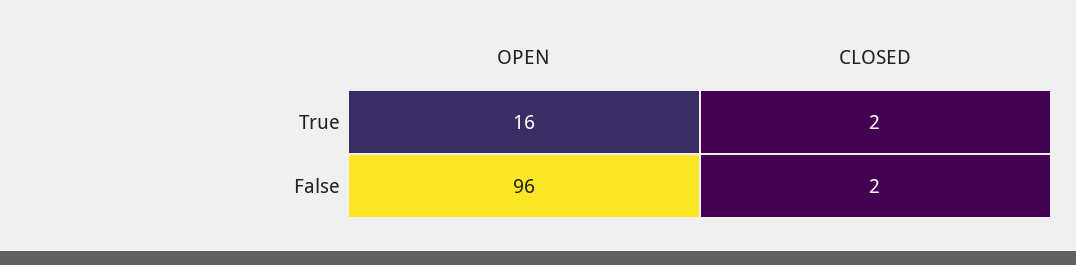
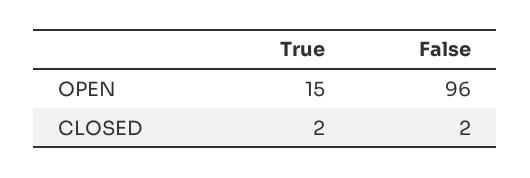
  {
    "OPEN": {
-     "True": 16,
+     "True": 15,
      "False": 96
    },
    "CLOSED": {
      "True": 2,
      "False": 2
    }
  }

